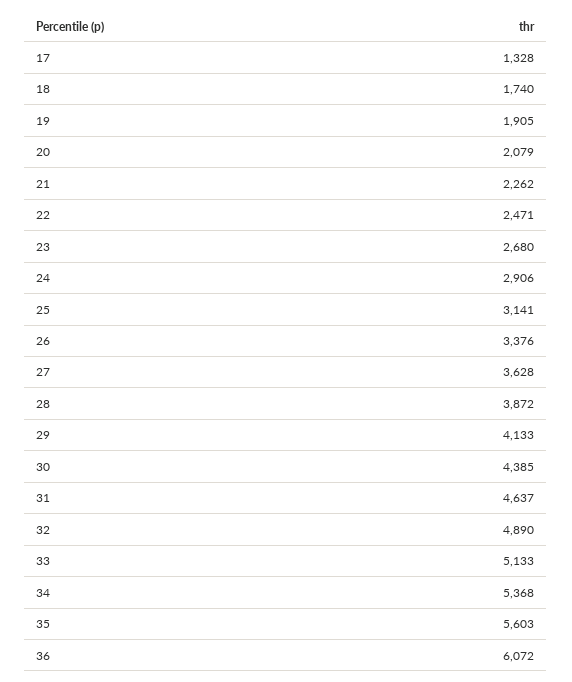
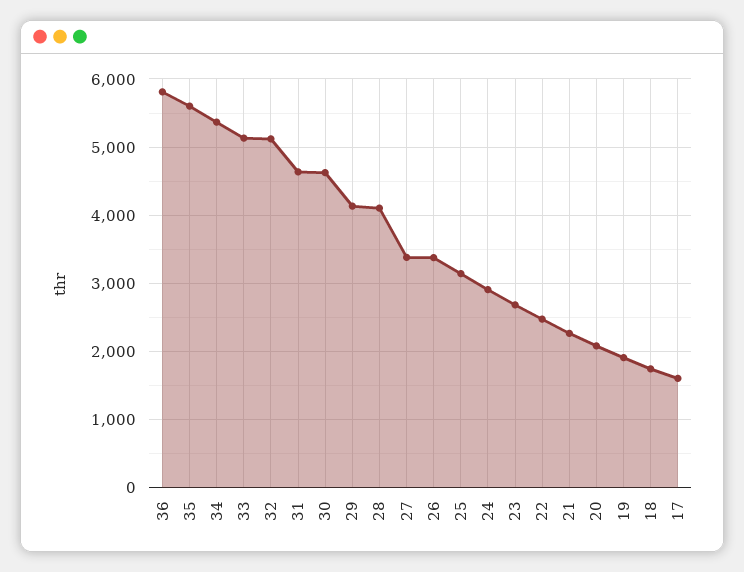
  {
-   "17": 1328,
+   "17": 1600,
    "18": 1740,
    "19": 1905,
    "20": 2079,
    "21": 2262,
    "22": 2471,
    "23": 2680,
    "24": 2906,
    "25": 3141,
    "26": 3376,
-   "27": 3628,
+   "27": 3400,
-   "28": 3872,
+   "28": 4100,
    "29": 4133,
-   "30": 4385,
+   "30": 4600,
    "31": 4637,
-   "32": 4890,
+   "32": 5100,
    "33": 5133,
    "34": 5368,
    "35": 5603,
-   "36": 6072
+   "36": 5800
  }

